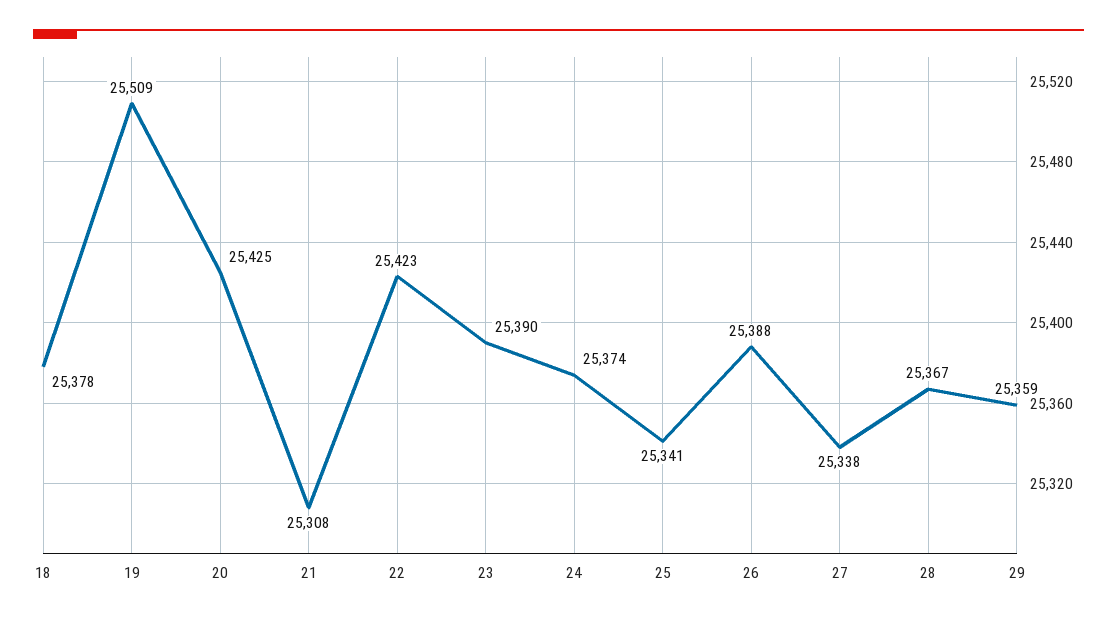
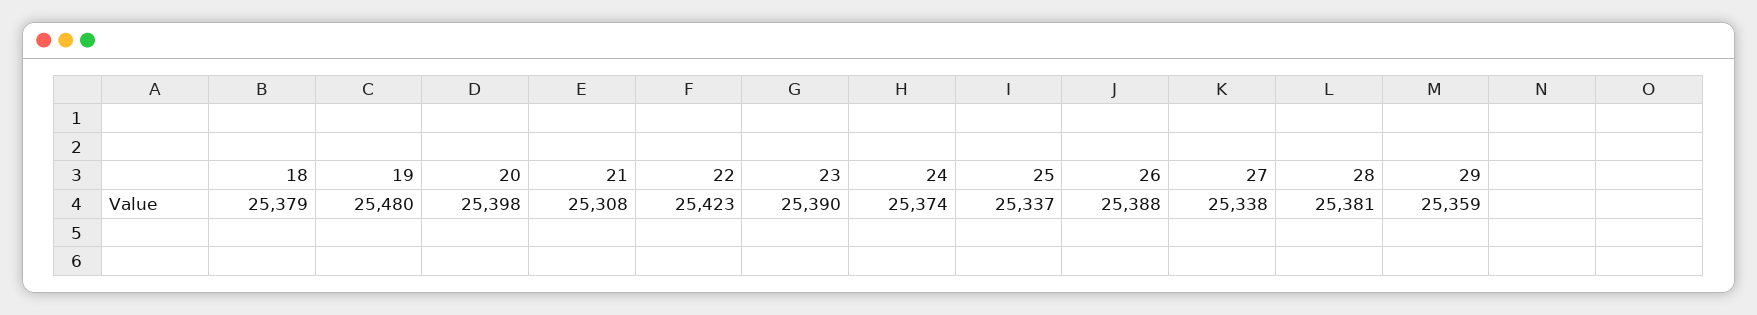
  {
-   "18": 25378,
+   "18": 25379,
-   "19": 25509,
+   "19": 25480,
-   "20": 25425,
+   "20": 25398,
    "21": 25308,
    "22": 25423,
    "23": 25390,
    "24": 25374,
-   "25": 25341,
+   "25": 25337,
    "26": 25388,
    "27": 25338,
-   "28": 25367,
+   "28": 25381,
    "29": 25359
  }

